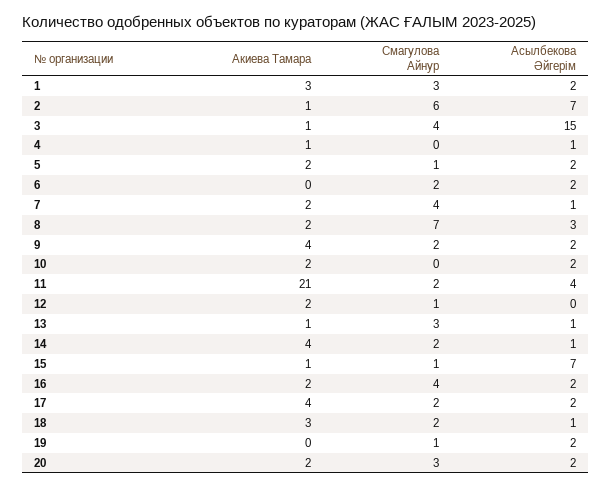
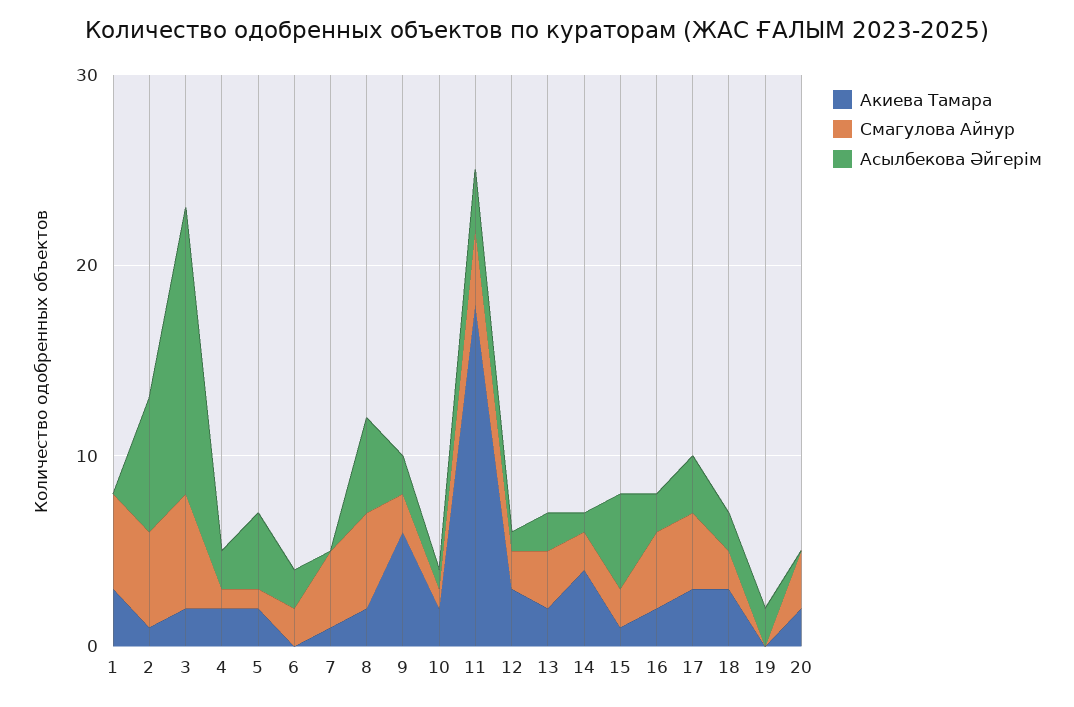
  {
    "Акиева Тамара": {
      "1": 3,
      "2": 1,
-     "3": 1,
+     "3": 2,
-     "4": 1,
+     "4": 2,
      "5": 2,
      "6": 0,
-     "7": 2,
+     "7": 1,
      "8": 2,
-     "9": 4,
+     "9": 6,
      "10": 2,
-     "11": 21,
+     "11": 18,
-     "12": 2,
+     "12": 3,
-     "13": 1,
+     "13": 2,
      "14": 4,
      "15": 1,
      "16": 2,
-     "17": 4,
+     "17": 3,
      "18": 3,
      "19": 0,
      "20": 2
    },
    "Смагулова Айнур": {
-     "1": 3,
+     "1": 5,
-     "2": 6,
+     "2": 5,
-     "3": 4,
+     "3": 6,
-     "4": 0,
+     "4": 1,
      "5": 1,
      "6": 2,
      "7": 4,
-     "8": 7,
+     "8": 5,
      "9": 2,
-     "10": 0,
+     "10": 1,
-     "11": 2,
+     "11": 4,
-     "12": 1,
+     "12": 2,
      "13": 3,
      "14": 2,
-     "15": 1,
+     "15": 2,
      "16": 4,
-     "17": 2,
+     "17": 4,
      "18": 2,
-     "19": 1,
+     "19": 0,
      "20": 3
    },
    "Асылбекова Әйгерім": {
-     "1": 2,
+     "1": 0,
      "2": 7,
      "3": 15,
-     "4": 1,
+     "4": 2,
-     "5": 2,
+     "5": 4,
      "6": 2,
-     "7": 1,
+     "7": 0,
-     "8": 3,
+     "8": 5,
      "9": 2,
-     "10": 2,
+     "10": 1,
-     "11": 4,
+     "11": 3,
-     "12": 0,
+     "12": 1,
-     "13": 1,
+     "13": 2,
      "14": 1,
-     "15": 7,
+     "15": 5,
      "16": 2,
-     "17": 2,
+     "17": 3,
-     "18": 1,
+     "18": 2,
      "19": 2,
-     "20": 2
+     "20": 0
    }
  }

